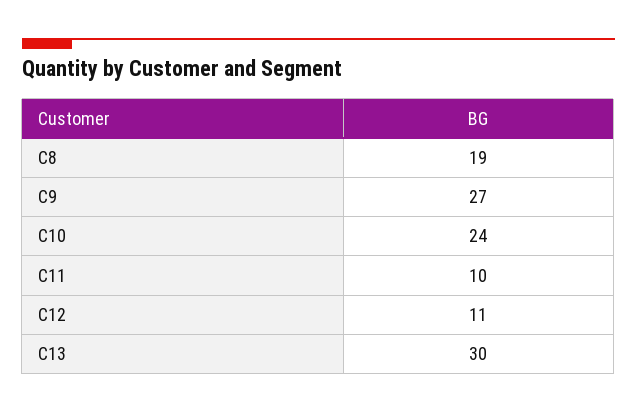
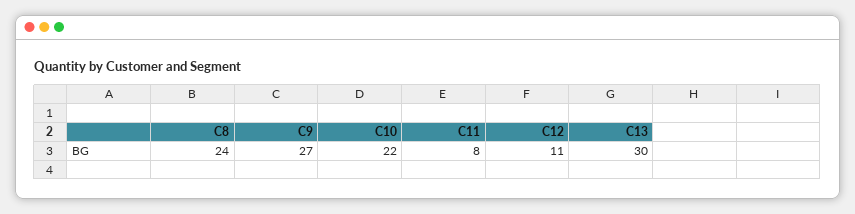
  {
-   "C8": 19,
+   "C8": 24,
    "C9": 27,
-   "C10": 24,
+   "C10": 22,
-   "C11": 10,
+   "C11": 8,
    "C12": 11,
    "C13": 30
  }

